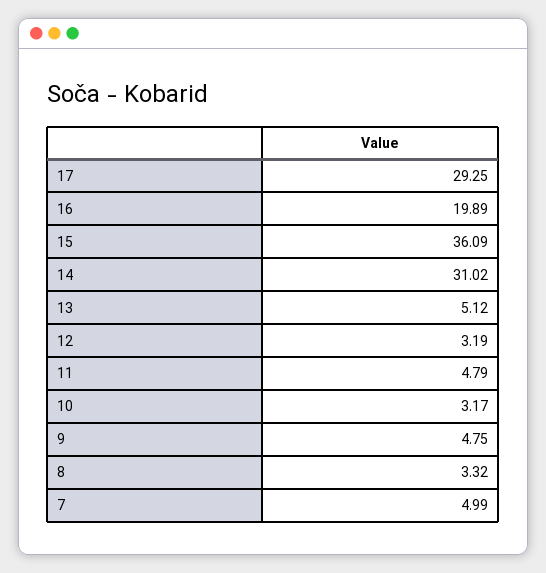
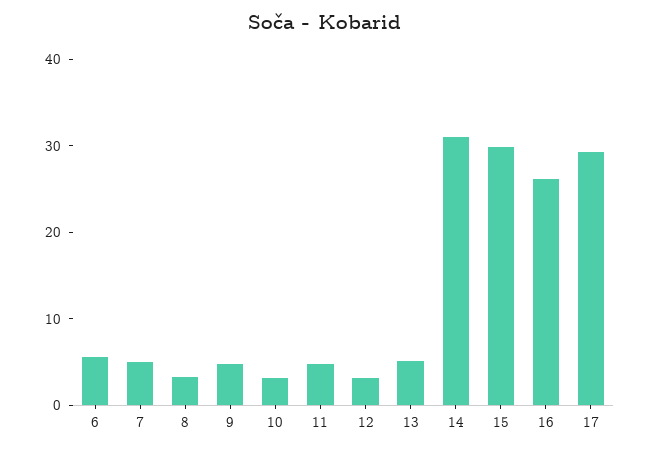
  {
    "17": 29.25,
-   "16": 19.89,
+   "16": 26,
-   "15": 36.09,
+   "15": 30,
    "14": 31.02,
    "13": 5.12,
    "12": 3.19,
    "11": 4.79,
    "10": 3.17,
    "9": 4.75,
    "8": 3.32,
-   "7": 4.99
+   "7": 4.99,
+   "6": 6
  }

